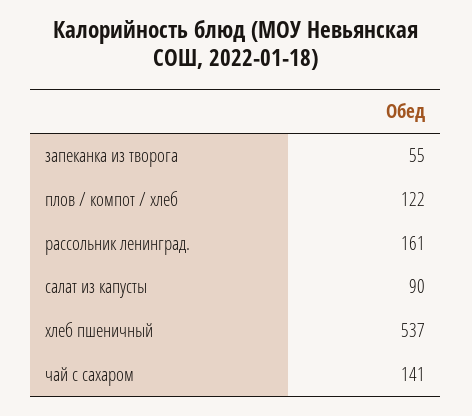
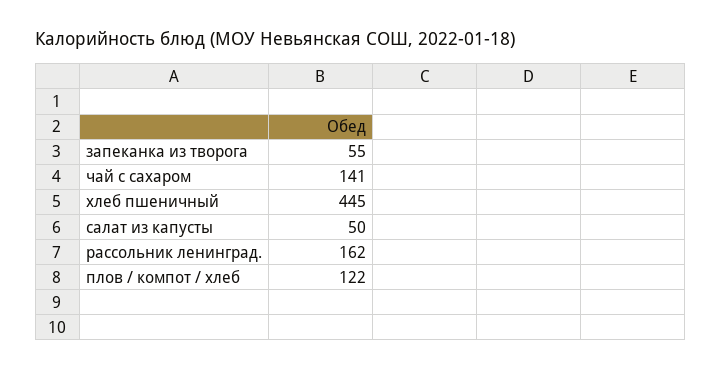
  {
    "запеканка из творога": 55,
    "плов / компот / хлеб": 122,
-   "рассольник ленинград.": 161,
+   "рассольник ленинград.": 162,
-   "салат из капусты": 90,
+   "салат из капусты": 50,
-   "хлеб пшеничный": 537,
+   "хлеб пшеничный": 445,
    "чай с сахаром": 141
  }

